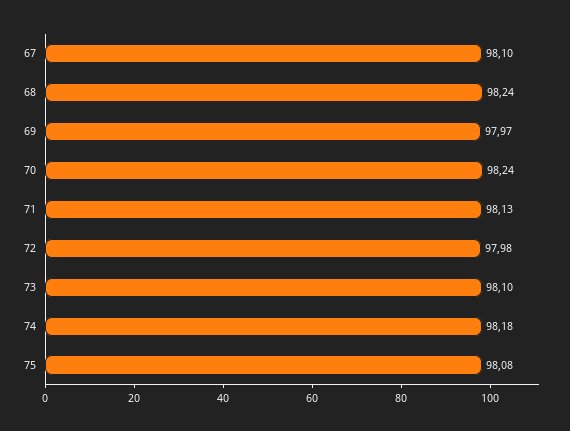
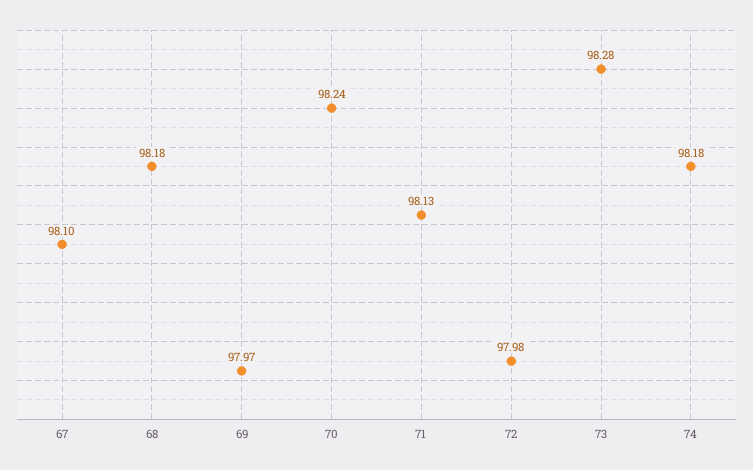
  {
    "67": 98.1,
-   "68": 98.24,
+   "68": 98.18,
    "69": 97.97,
    "70": 98.24,
    "71": 98.13,
    "72": 97.98,
-   "73": 98.1,
+   "73": 98.28,
-   "74": 98.18,
+   "74": 98.18
-   "75": 98.08
  }

